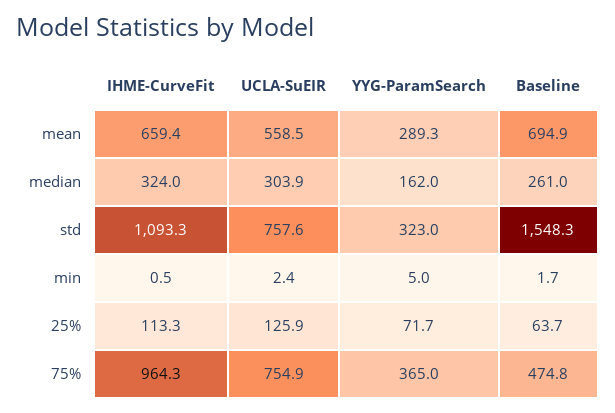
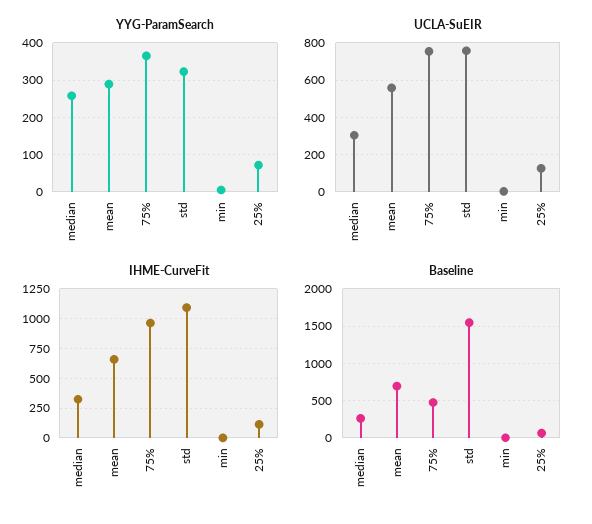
  {
    "IHME-CurveFit": {
      "mean": 659.4,
      "median": 324,
      "std": 1093.3,
      "min": 0.5,
      "25%": 113.3,
      "75%": 964.3
    },
    "UCLA-SuEIR": {
      "mean": 558.5,
      "median": 303.9,
      "std": 757.6,
      "min": 2.4,
      "25%": 125.9,
      "75%": 754.9
    },
    "YYG-ParamSearch": {
      "mean": 289.3,
-     "median": 162,
+     "median": 260,
      "std": 323,
      "min": 5,
      "25%": 71.7,
      "75%": 365
    },
    "Baseline": {
      "mean": 694.9,
      "median": 261,
      "std": 1548.3,
      "min": 1.7,
      "25%": 63.7,
      "75%": 474.8
    }
  }

